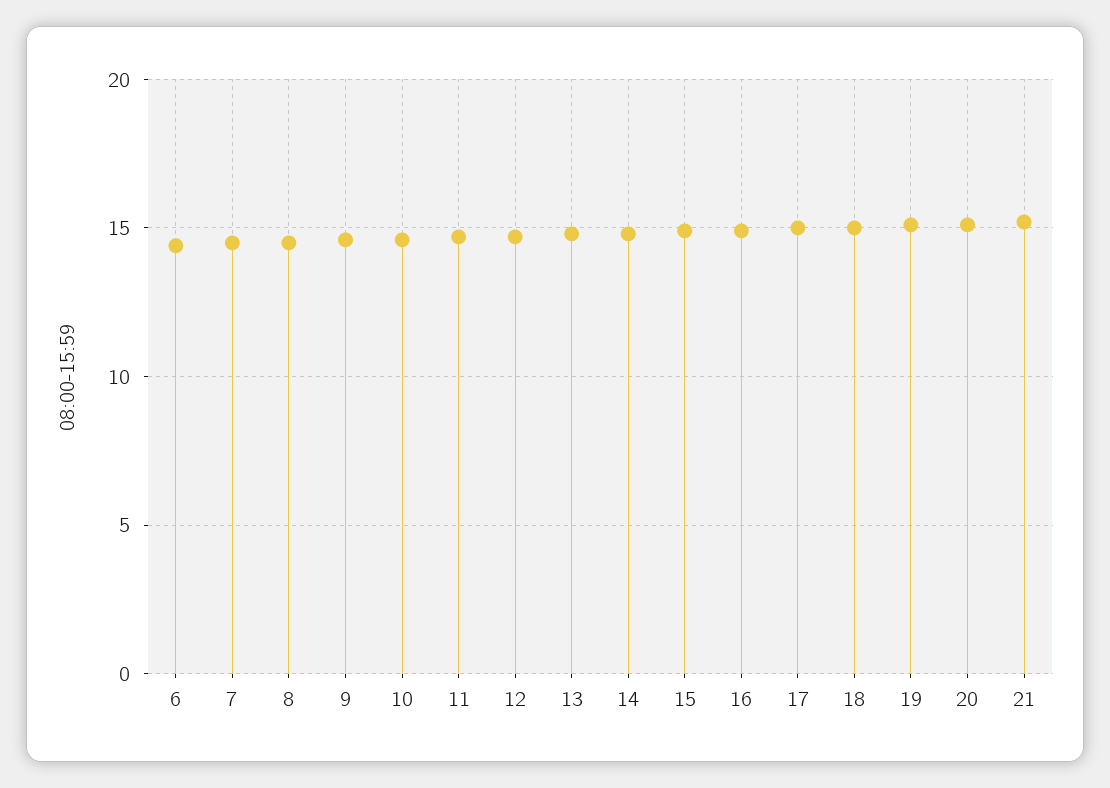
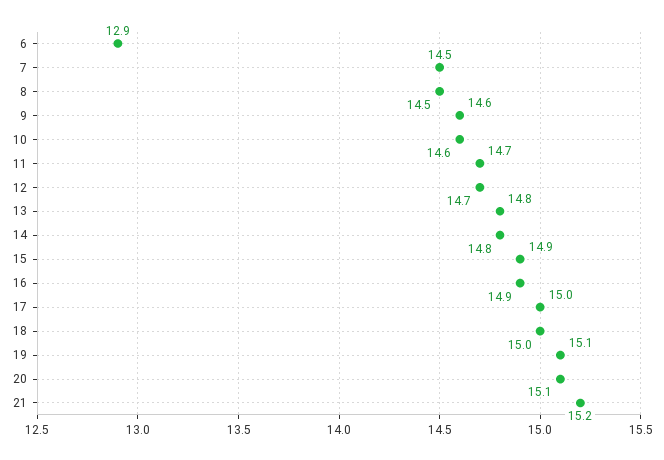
  {
-   "6": 14.5,
+   "6": 12.9,
    "7": 14.5,
    "8": 14.5,
    "9": 14.6,
    "10": 14.6,
    "11": 14.7,
    "12": 14.7,
    "13": 14.8,
    "14": 14.8,
    "15": 14.9,
    "16": 14.9,
    "17": 15,
    "18": 15,
    "19": 15.1,
    "20": 15.1,
    "21": 15.2
  }

